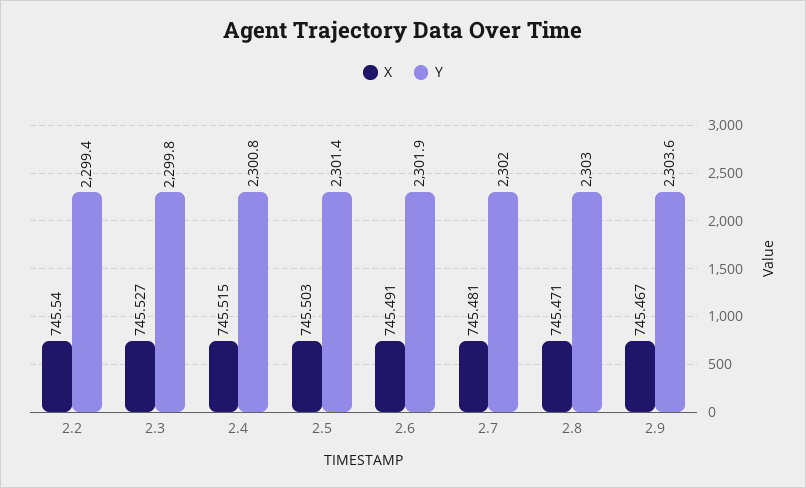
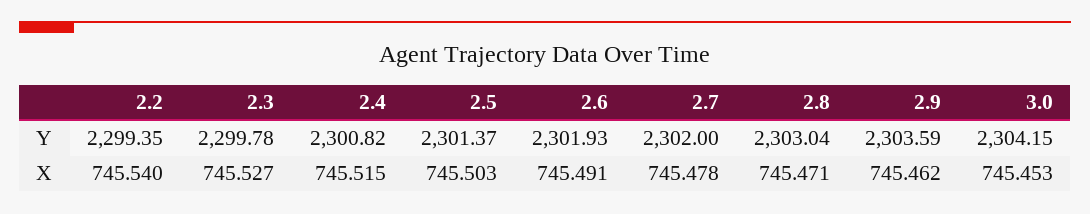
  {
    "X": {
      "2.2": 745.54,
      "2.3": 745.527,
      "2.4": 745.515,
      "2.5": 745.503,
      "2.6": 745.491,
-     "2.7": 745.481,
+     "2.7": 745.478,
      "2.8": 745.471,
-     "2.9": 745.467
+     "2.9": 745.462,
+     "3.0": 745.453
    },
    "Y": {
      "2.2": 2299.35,
      "2.3": 2299.78,
      "2.4": 2300.82,
      "2.5": 2301.37,
      "2.6": 2301.93,
      "2.7": 2302,
      "2.8": 2303.04,
-     "2.9": 2303.59
+     "2.9": 2303.59,
+     "3.0": 2304.15
    }
  }

